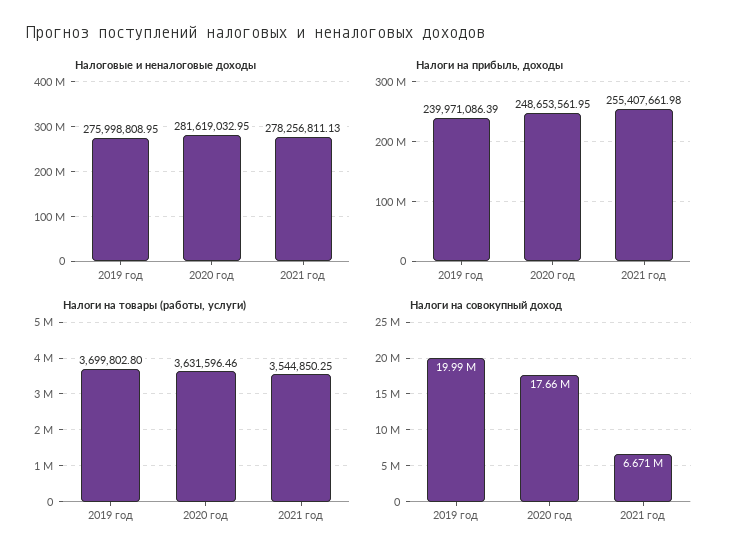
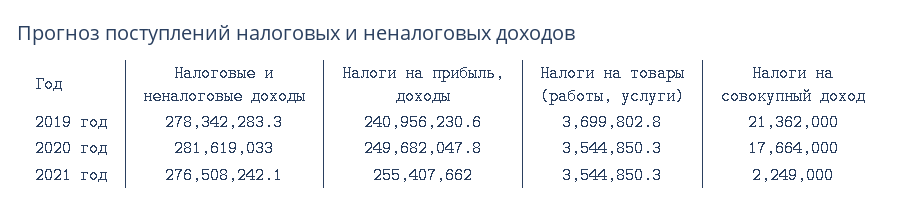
  {
    "Налоговые и неналоговые доходы": {
-     "2019 год": 275998808.95,
+     "2019 год": 278342283.3,
      "2020 год": 281619032.95,
-     "2021 год": 278256811.13
+     "2021 год": 276508242.1
    },
    "Налоги на прибыль, доходы": {
-     "2019 год": 239971086.39,
+     "2019 год": 240956230.6,
-     "2020 год": 248653561.95,
+     "2020 год": 249682047.8,
      "2021 год": 255407661.98
    },
    "Налоги на товары (работы, услуги)": {
      "2019 год": 3699802.8,
-     "2020 год": 3631596.46,
+     "2020 год": 3544850.3,
      "2021 год": 3544850.25
    },
    "Налоги на совокупный доход": {
-     "2019 год": 19990000,
+     "2019 год": 21362000,
      "2020 год": 17664000,
-     "2021 год": 6671000
+     "2021 год": 2249000
    }
  }

